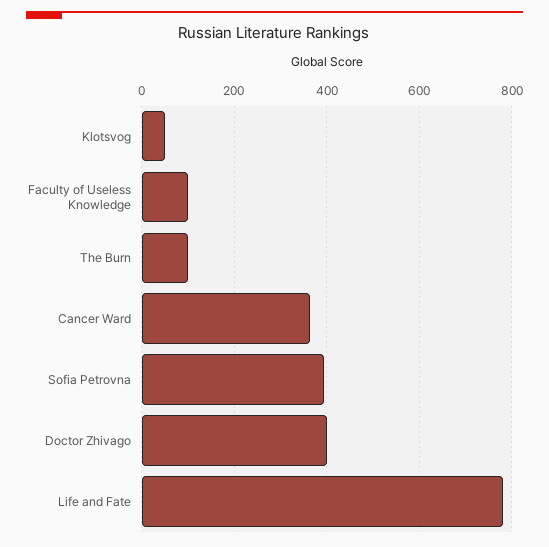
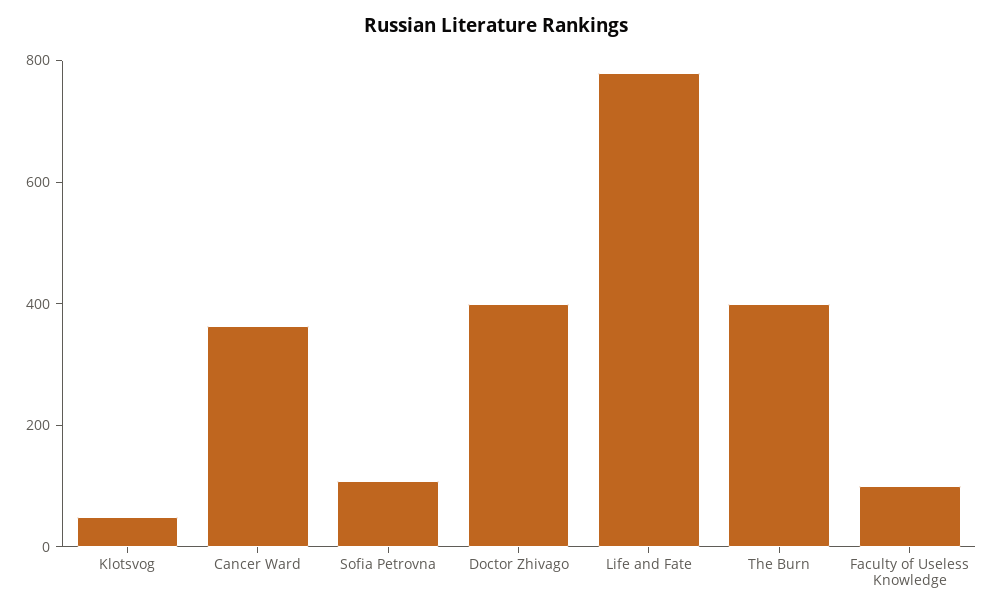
  {
    "Klotsvog": 60,
    "Faculty of Useless Knowledge": 100,
-   "The Burn": 100,
+   "The Burn": 400,
    "Cancer Ward": 360,
-   "Sofia Petrovna": 400,
+   "Sofia Petrovna": 100,
    "Doctor Zhivago": 400,
    "Life and Fate": 780
  }

